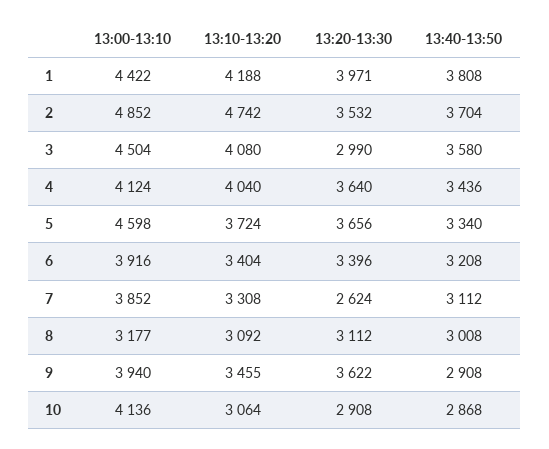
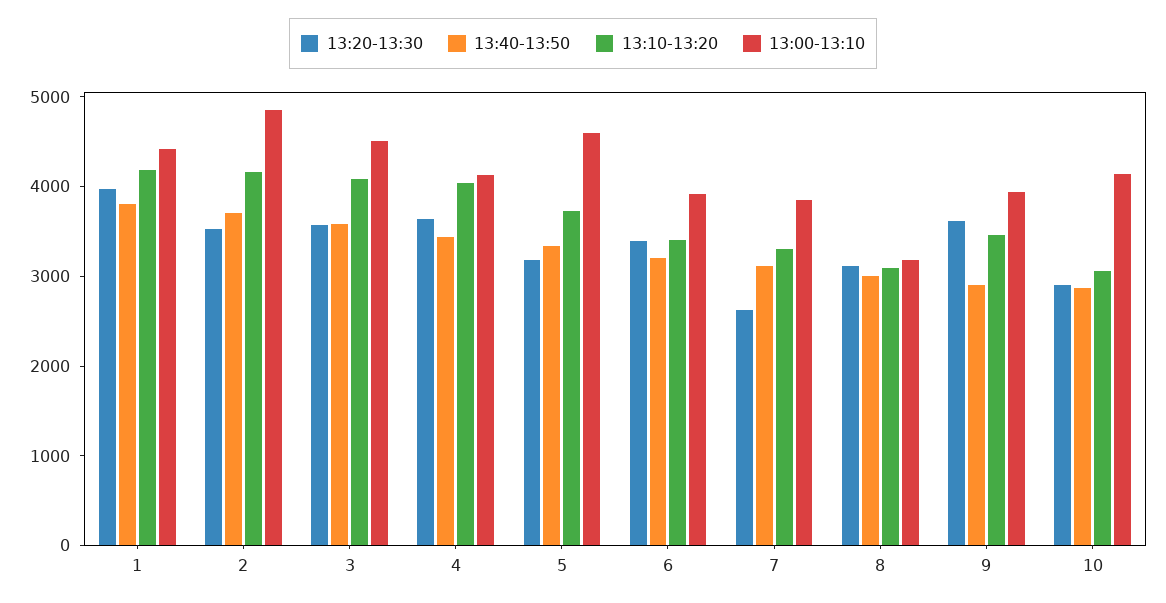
  {
    "13:00-13:10": {
      "1": 4422,
      "2": 4852,
      "3": 4504,
      "4": 4124,
      "5": 4598,
      "6": 3916,
      "7": 3852,
      "8": 3177,
      "9": 3940,
      "10": 4136
    },
    "13:10-13:20": {
      "1": 4188,
-     "2": 4742,
+     "2": 4200,
      "3": 4080,
      "4": 4040,
      "5": 3724,
      "6": 3404,
      "7": 3308,
      "8": 3092,
      "9": 3455,
      "10": 3064
    },
    "13:20-13:30": {
      "1": 3971,
      "2": 3532,
-     "3": 2990,
+     "3": 3600,
      "4": 3640,
-     "5": 3656,
+     "5": 3200,
      "6": 3396,
      "7": 2624,
      "8": 3112,
      "9": 3622,
      "10": 2908
    },
    "13:40-13:50": {
      "1": 3808,
      "2": 3704,
      "3": 3580,
      "4": 3436,
      "5": 3340,
      "6": 3208,
      "7": 3112,
      "8": 3008,
      "9": 2908,
      "10": 2868
    }
  }

